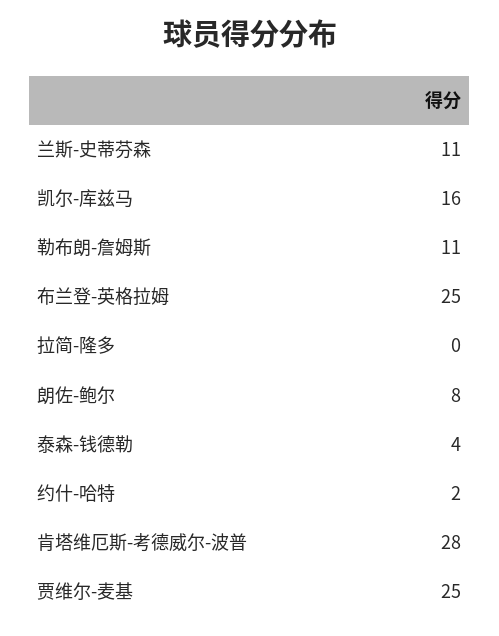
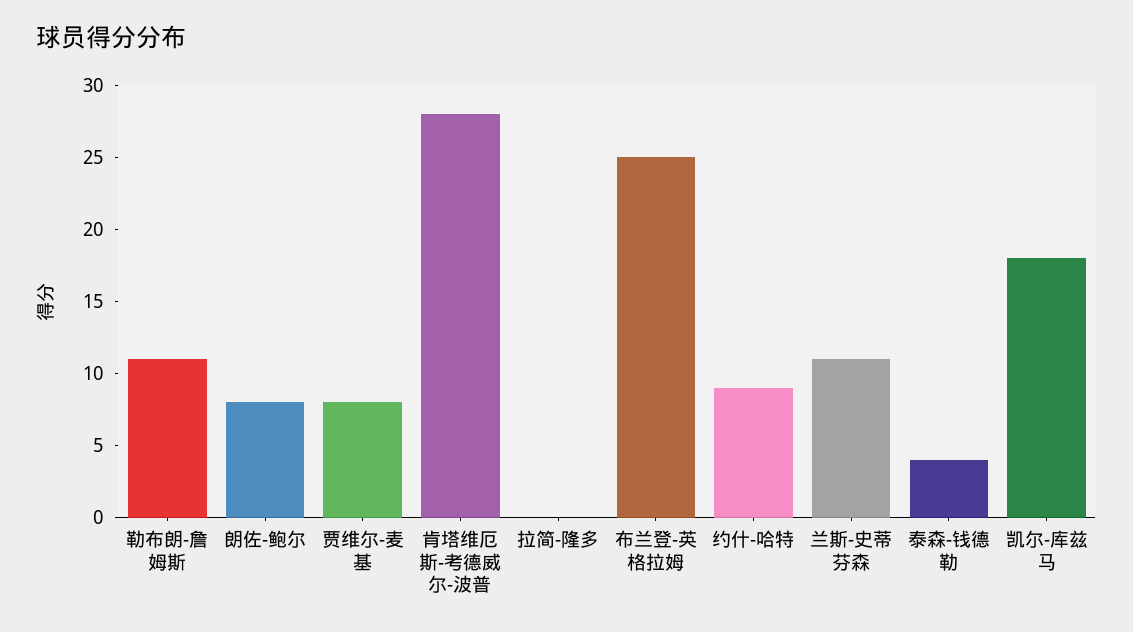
  {
    "兰斯-史蒂芬森": 11,
-   "凯尔-库兹马": 16,
+   "凯尔-库兹马": 18,
    "勒布朗-詹姆斯": 11,
    "布兰登-英格拉姆": 25,
    "拉简-隆多": 0,
    "朗佐-鲍尔": 8,
    "泰森-钱德勒": 4,
-   "约什-哈特": 2,
+   "约什-哈特": 9,
    "肯塔维厄斯-考德威尔-波普": 28,
-   "贾维尔-麦基": 25
+   "贾维尔-麦基": 8
  }

